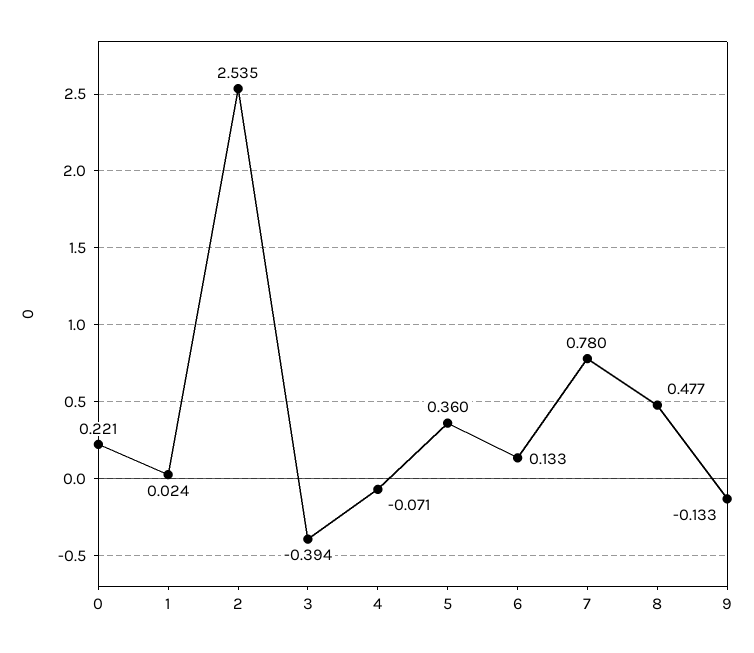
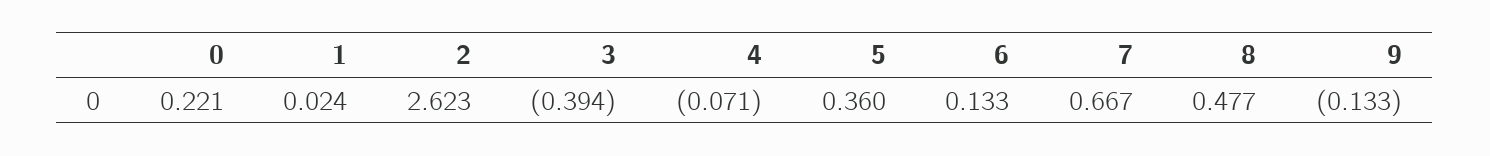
  {
    "0": 0.221,
    "1": 0.024,
-   "2": 2.535,
+   "2": 2.623,
    "3": -0.394,
    "4": -0.071,
    "5": 0.36,
    "6": 0.133,
-   "7": 0.78,
+   "7": 0.667,
    "8": 0.477,
    "9": -0.133
  }

